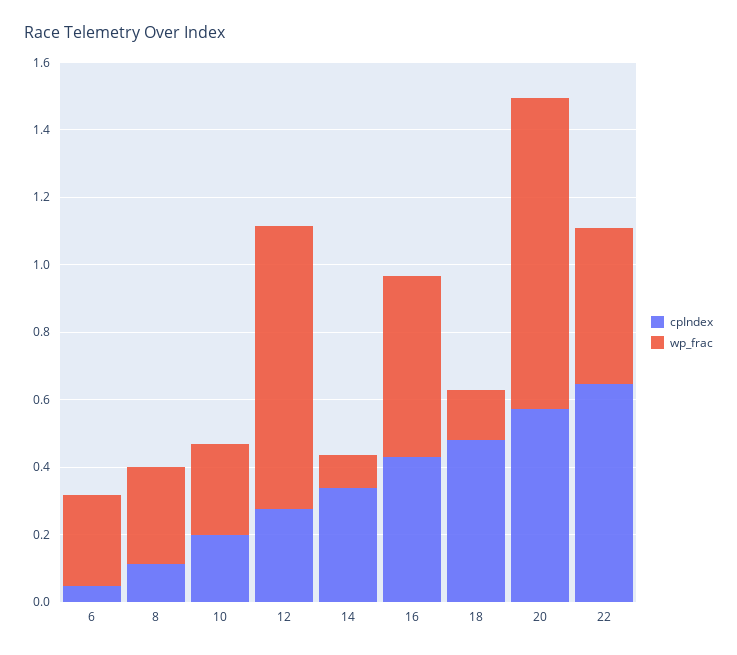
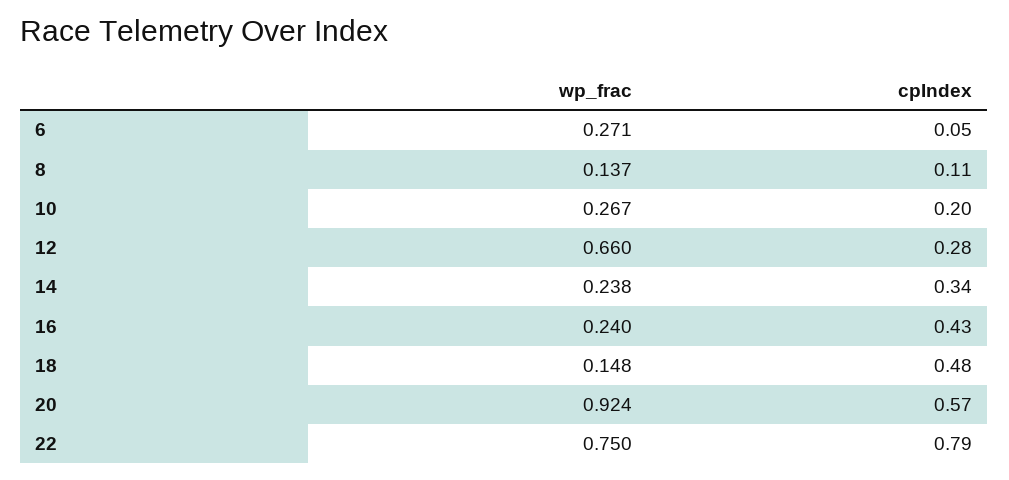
  {
    "cpIndex": {
      "6": 0.05,
      "8": 0.11,
      "10": 0.2,
      "12": 0.28,
      "14": 0.34,
      "16": 0.43,
      "18": 0.48,
      "20": 0.57,
-     "22": 0.65
+     "22": 0.79
    },
    "wp_frac": {
      "6": 0.271,
-     "8": 0.3,
+     "8": 0.137,
      "10": 0.267,
-     "12": 0.85,
+     "12": 0.66,
-     "14": 0.1,
+     "14": 0.238,
-     "16": 0.55,
+     "16": 0.24,
      "18": 0.148,
      "20": 0.924,
-     "22": 0.45
+     "22": 0.75
    }
  }

